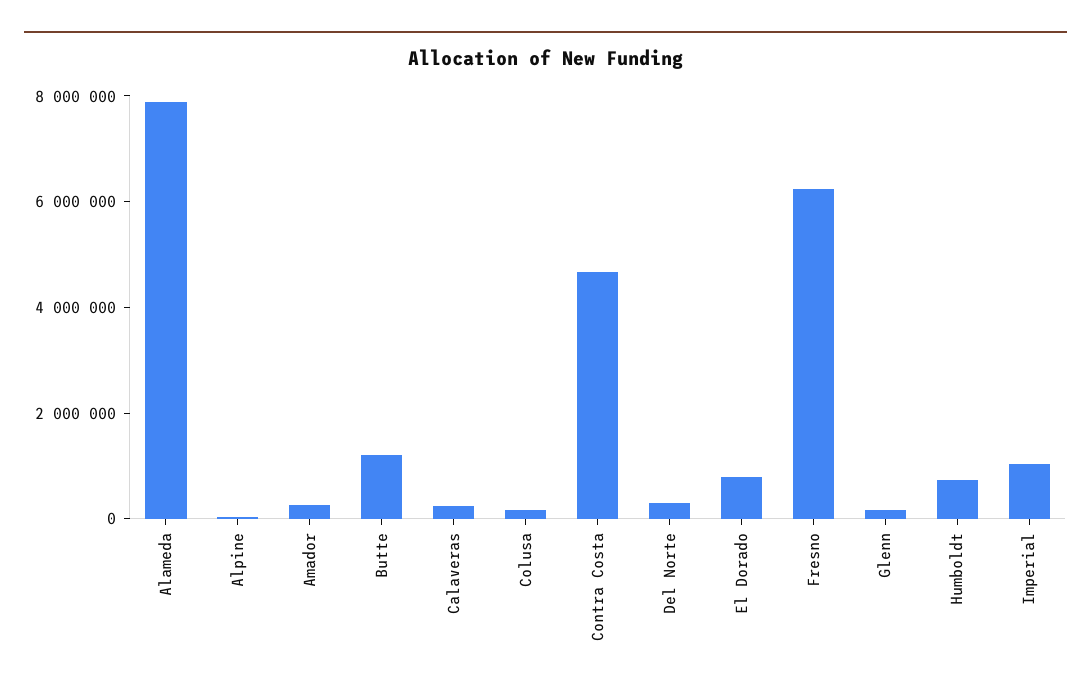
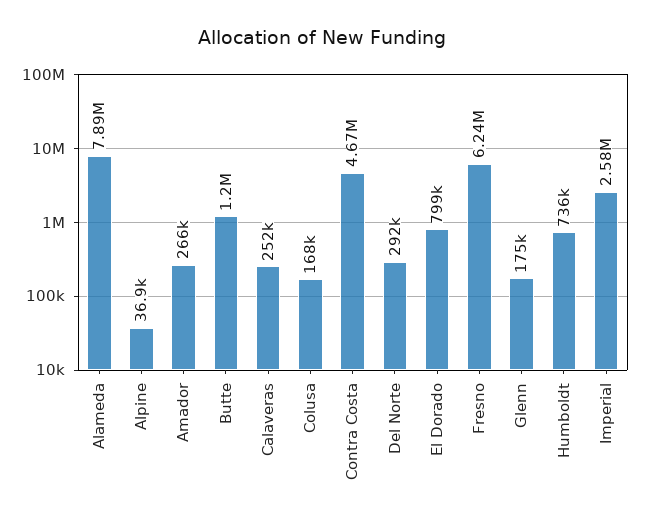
  {
    "Alameda": 7890000,
    "Alpine": 36900,
    "Amador": 266000,
    "Butte": 1200000,
    "Calaveras": 252000,
    "Colusa": 168000,
    "Contra Costa": 4670000,
    "Del Norte": 292000,
    "El Dorado": 799000,
    "Fresno": 6240000,
    "Glenn": 175000,
    "Humboldt": 736000,
-   "Imperial": 1000000
+   "Imperial": 2580000
  }

